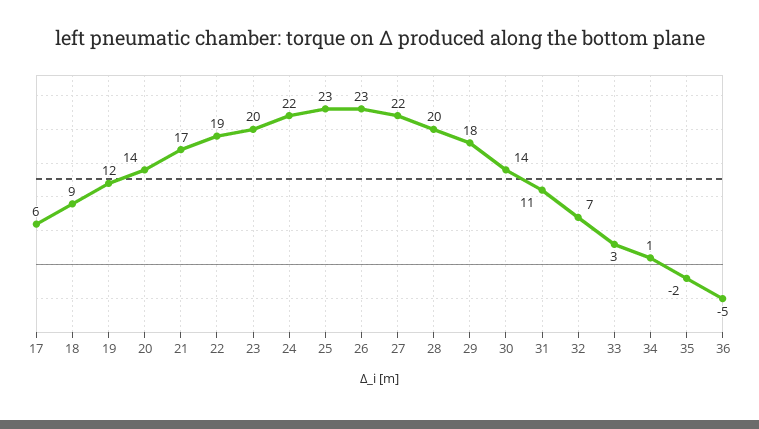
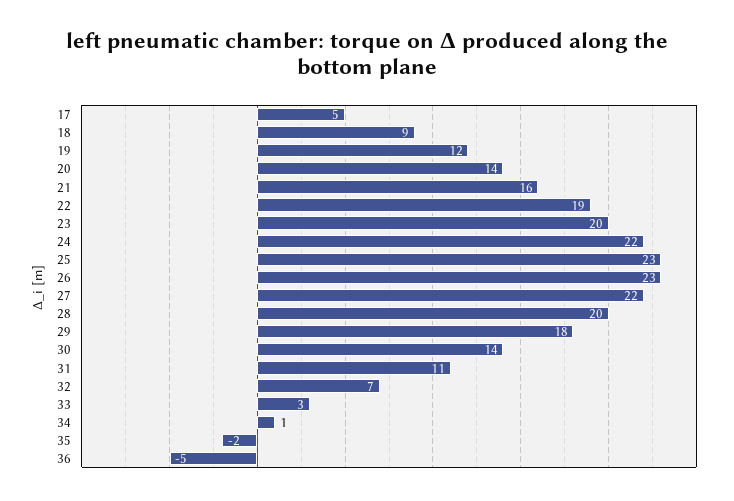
  {
-   "17": 6,
+   "17": 5,
    "18": 9,
    "19": 12,
    "20": 14,
-   "21": 17,
+   "21": 16,
    "22": 19,
    "23": 20,
    "24": 22,
    "25": 23,
    "26": 23,
    "27": 22,
    "28": 20,
    "29": 18,
    "30": 14,
    "31": 11,
    "32": 7,
    "33": 3,
    "34": 1,
    "35": -2,
    "36": -5
  }

